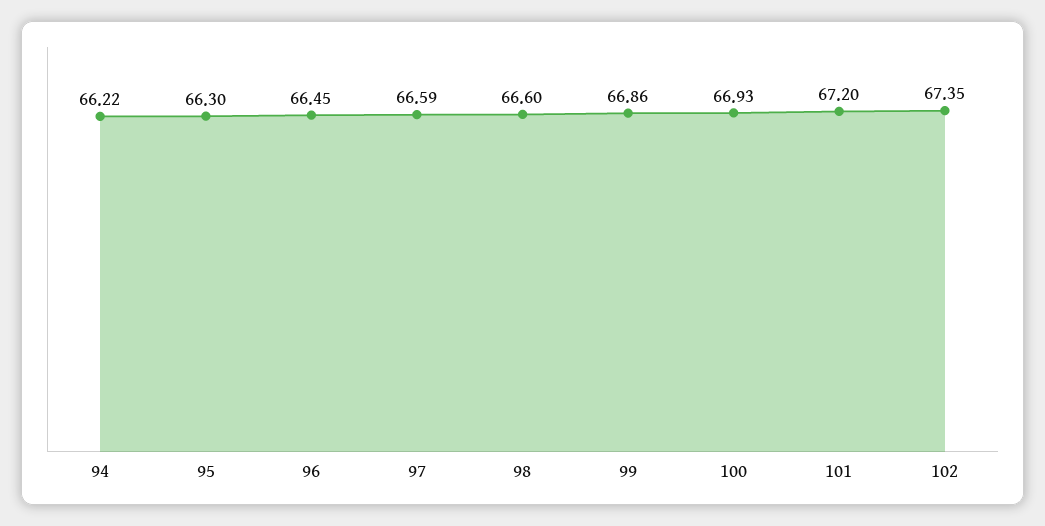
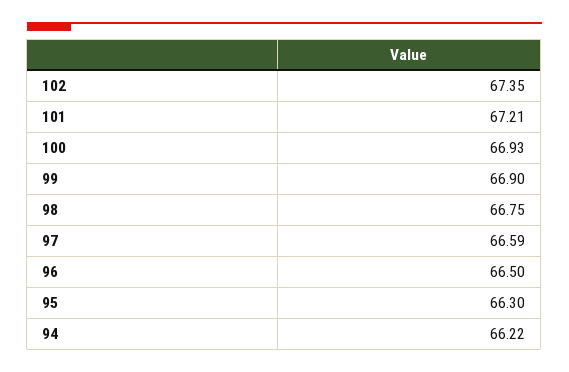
  {
    "94": 66.22,
    "95": 66.3,
-   "96": 66.45,
+   "96": 66.5,
    "97": 66.59,
-   "98": 66.6,
+   "98": 66.75,
-   "99": 66.86,
+   "99": 66.9,
    "100": 66.93,
-   "101": 67.2,
+   "101": 67.21,
    "102": 67.35
  }

